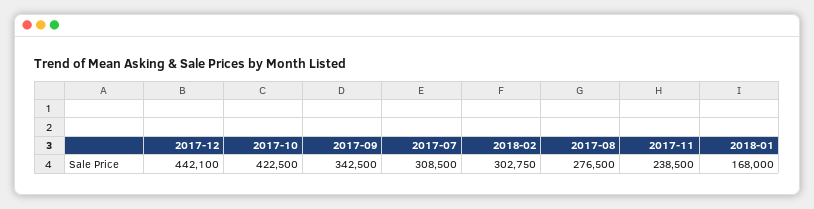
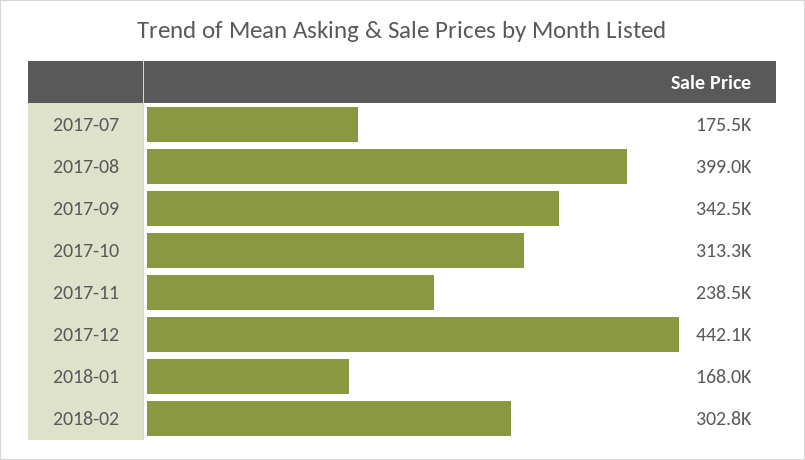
  {
    "2017-12": 442100,
-   "2017-10": 422500,
+   "2017-10": 313300,
    "2017-09": 342500,
-   "2017-07": 308500,
+   "2017-07": 175500,
    "2018-02": 302750,
-   "2017-08": 276500,
+   "2017-08": 399000,
    "2017-11": 238500,
    "2018-01": 168000
  }

